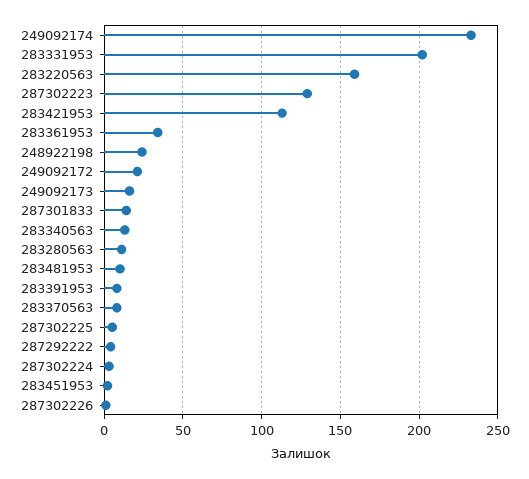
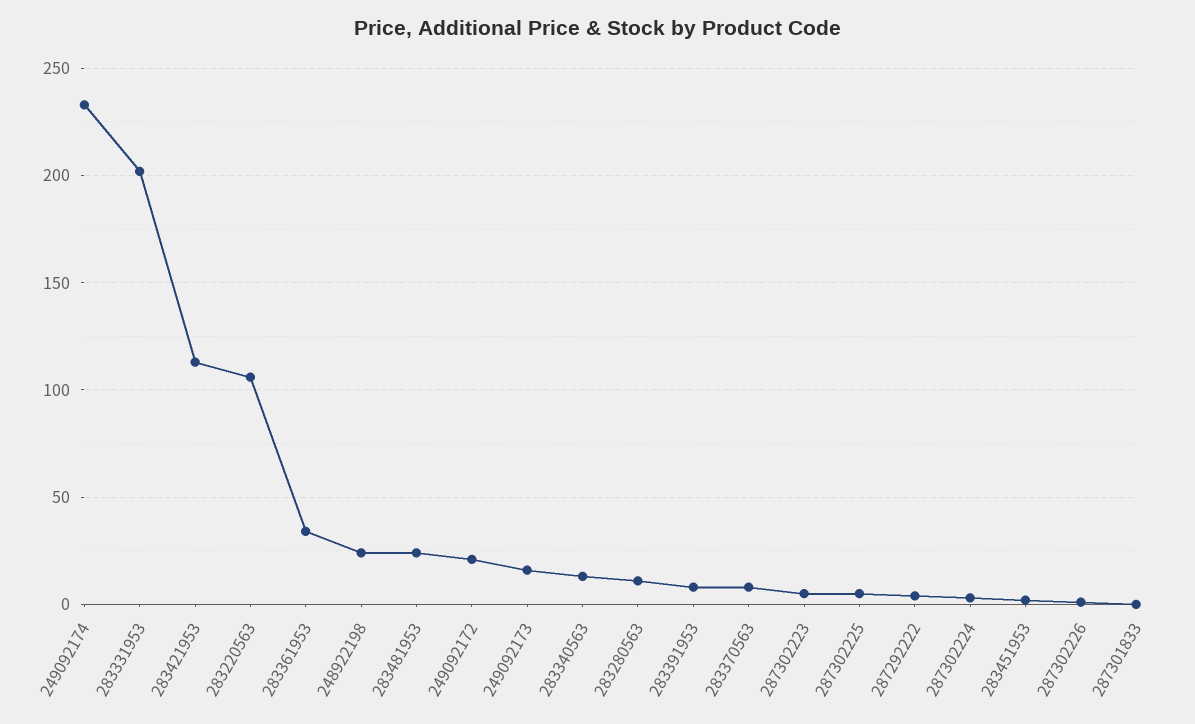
  {
    "249092174": 235,
    "283331953": 200,
-   "283220563": 160,
+   "283220563": 105,
-   "287302223": 130,
+   "287302223": 5,
    "283421953": 115,
    "283361953": 35,
    "248922198": 25,
    "249092172": 20,
    "249092173": 15,
-   "287301833": 15,
+   "287301833": 0,
    "283340563": 15,
    "283280563": 10,
-   "283481953": 10,
+   "283481953": 25,
    "283391953": 10,
    "283370563": 10,
    "287302225": 5,
    "287292222": 5,
    "287302224": 5,
    "283451953": 0,
    "287302226": 0
  }

